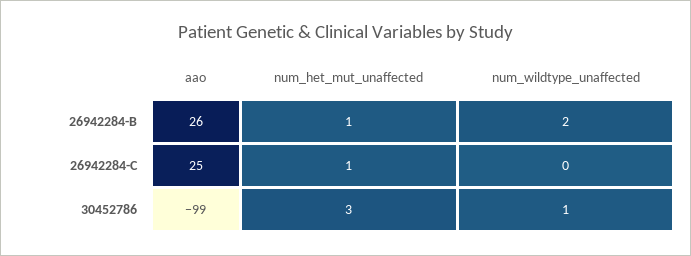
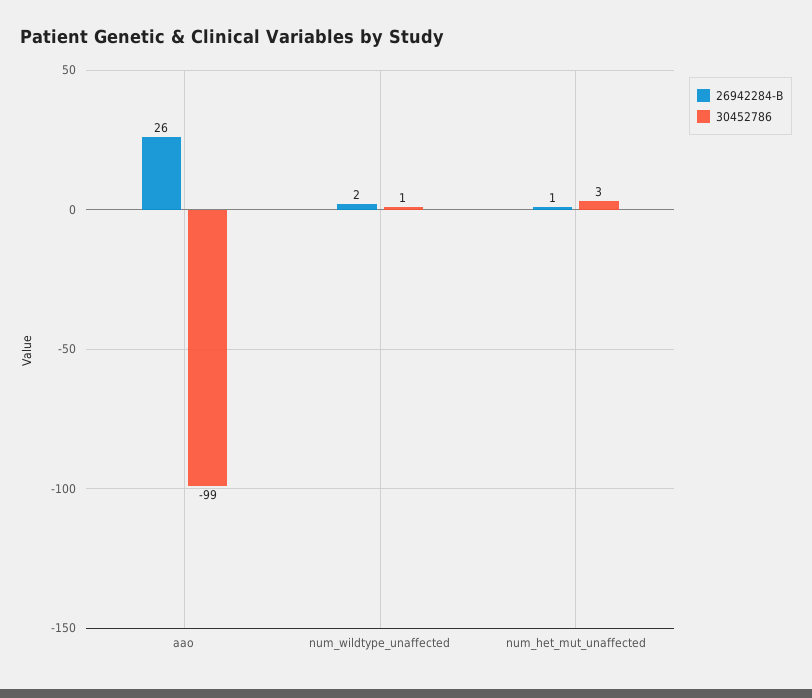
  {
    "26942284-B": {
      "aao": 26,
      "num_het_mut_unaffected": 1,
      "num_wildtype_unaffected": 2
    },
-   "26942284-C": {
-     "aao": 25,
-     "num_het_mut_unaffected": 1,
-     "num_wildtype_unaffected": 0
-   },
    "30452786": {
      "aao": -99,
      "num_het_mut_unaffected": 3,
      "num_wildtype_unaffected": 1
    }
  }

